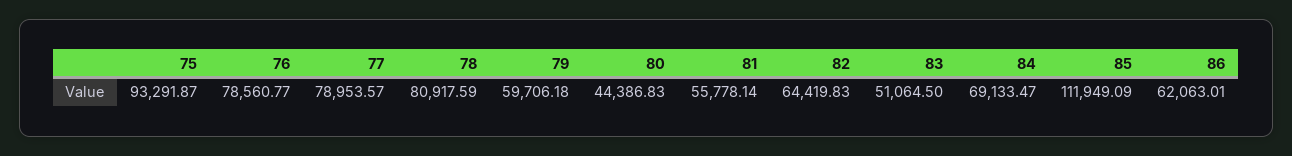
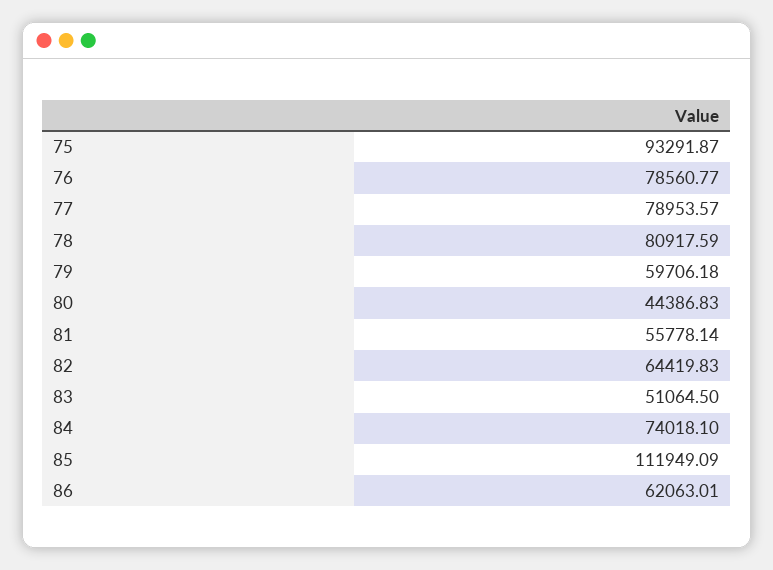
  {
    "75": 93291.87,
    "76": 78560.77,
    "77": 78953.57,
    "78": 80917.59,
    "79": 59706.18,
    "80": 44386.83,
    "81": 55778.14,
    "82": 64419.83,
    "83": 51064.5,
-   "84": 69133.47,
+   "84": 74018.1,
    "85": 111949.09,
    "86": 62063.01
  }

